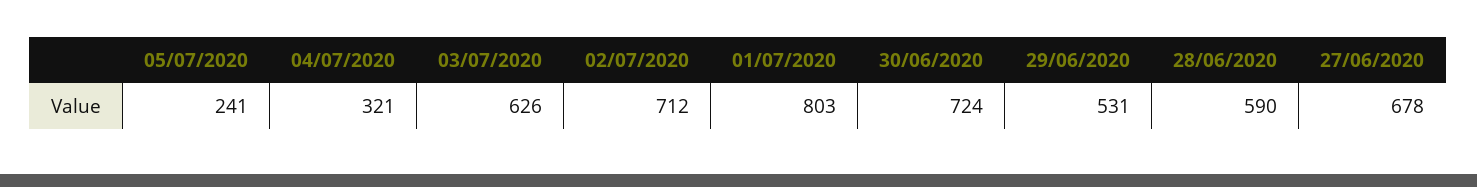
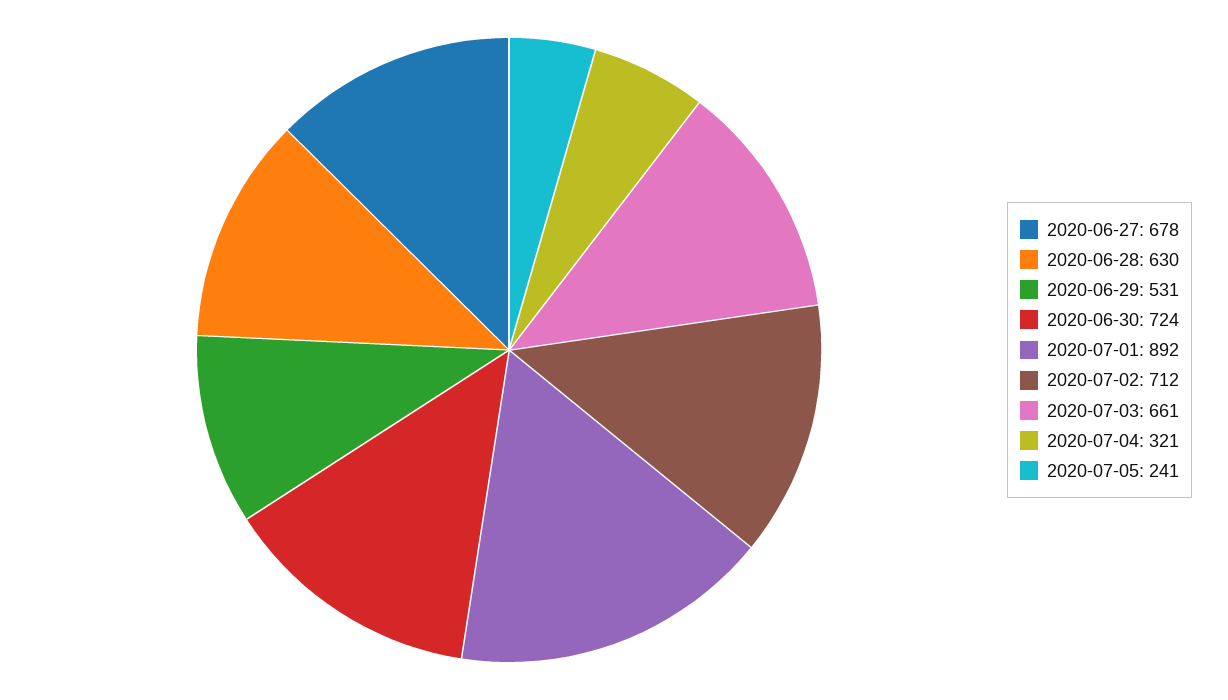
  {
    "05/07/2020": 241,
    "04/07/2020": 321,
-   "03/07/2020": 626,
+   "03/07/2020": 661,
    "02/07/2020": 712,
-   "01/07/2020": 803,
+   "01/07/2020": 892,
    "30/06/2020": 724,
    "29/06/2020": 531,
-   "28/06/2020": 590,
+   "28/06/2020": 630,
    "27/06/2020": 678
  }

